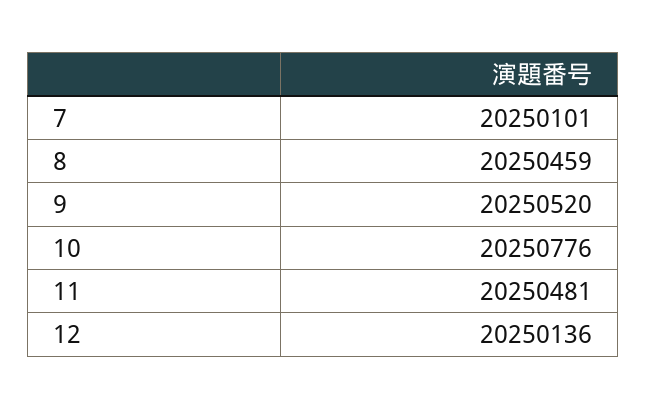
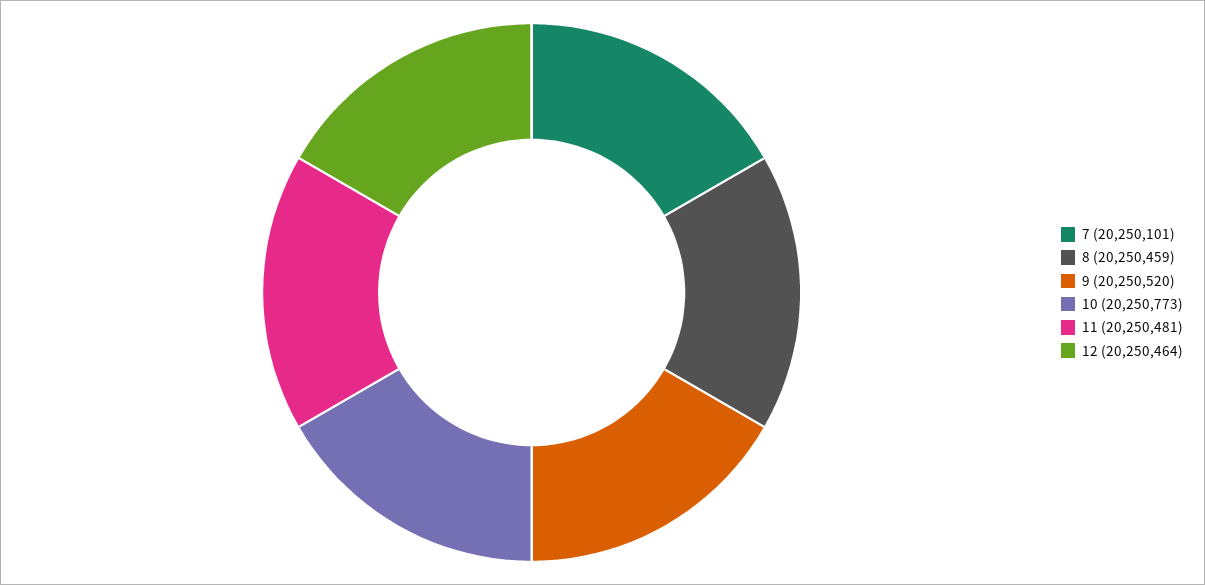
  {
    "7": 20250101,
    "8": 20250459,
    "9": 20250520,
-   "10": 20250776,
+   "10": 20250773,
    "11": 20250481,
-   "12": 20250136
+   "12": 20250464
  }

